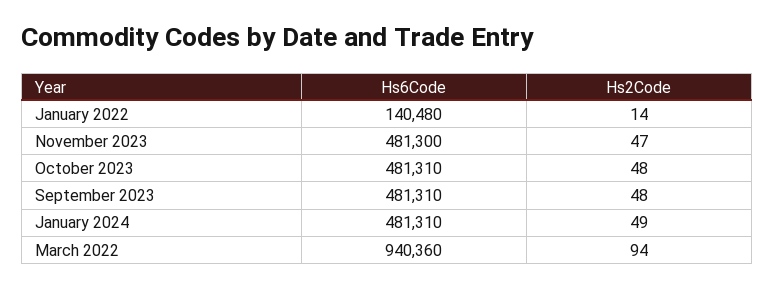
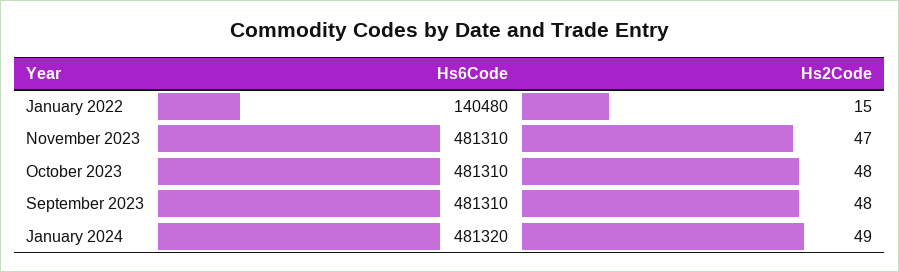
  {
    "Hs6Code": {
      "January 2022": 140480,
-     "November 2023": 481300,
+     "November 2023": 481310,
      "October 2023": 481310,
      "September 2023": 481310,
-     "January 2024": 481310,
+     "January 2024": 481320
-     "March 2022": 940360
    },
    "Hs2Code": {
-     "January 2022": 14,
+     "January 2022": 15,
      "November 2023": 47,
      "October 2023": 48,
      "September 2023": 48,
-     "January 2024": 49,
+     "January 2024": 49
-     "March 2022": 94
    }
  }

